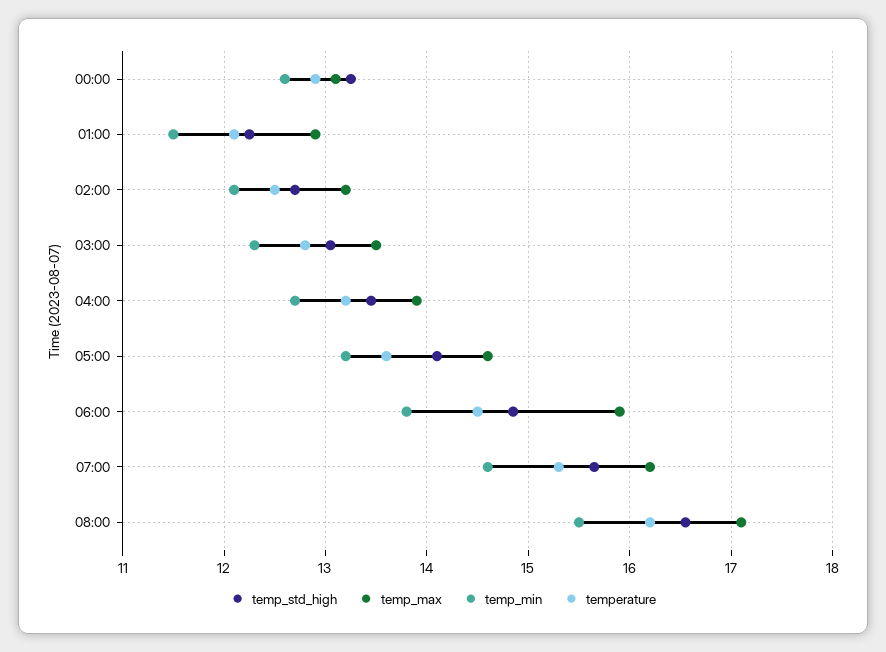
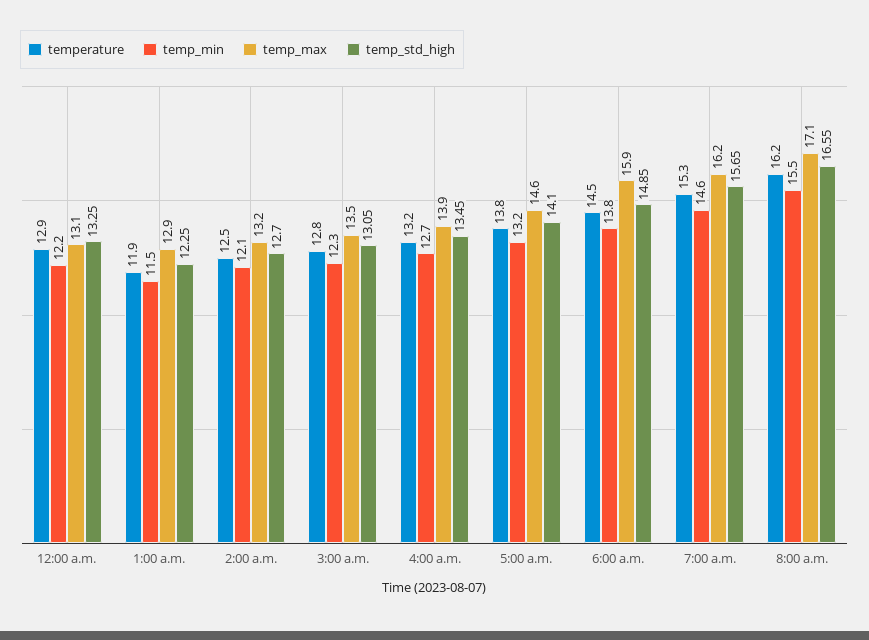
  {
    "temp_std_high": {
      "00:00": 13.25,
      "01:00": 12.25,
      "02:00": 12.7,
      "03:00": 13.05,
      "04:00": 13.45,
      "05:00": 14.1,
      "06:00": 14.85,
      "07:00": 15.65,
      "08:00": 16.55
    },
    "temp_max": {
      "00:00": 13.1,
      "01:00": 12.9,
      "02:00": 13.2,
      "03:00": 13.5,
      "04:00": 13.9,
      "05:00": 14.6,
      "06:00": 15.9,
      "07:00": 16.2,
      "08:00": 17.1
    },
    "temp_min": {
-     "00:00": 12.6,
+     "00:00": 12.2,
      "01:00": 11.5,
      "02:00": 12.1,
      "03:00": 12.3,
      "04:00": 12.7,
      "05:00": 13.2,
      "06:00": 13.8,
      "07:00": 14.6,
      "08:00": 15.5
    },
    "temperature": {
      "00:00": 12.9,
-     "01:00": 12.1,
+     "01:00": 11.9,
      "02:00": 12.5,
      "03:00": 12.8,
      "04:00": 13.2,
-     "05:00": 13.6,
+     "05:00": 13.8,
      "06:00": 14.5,
      "07:00": 15.3,
      "08:00": 16.2
    }
  }

